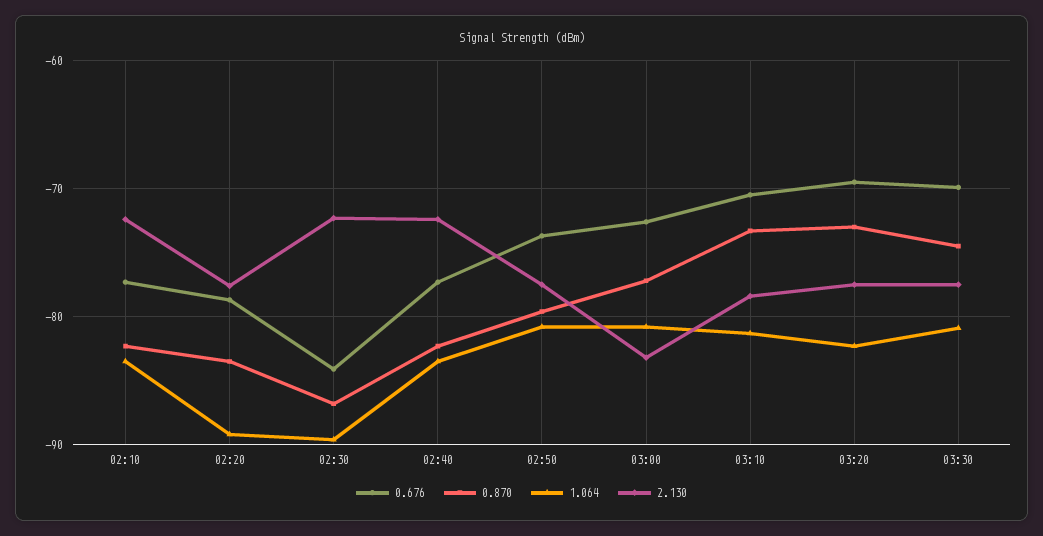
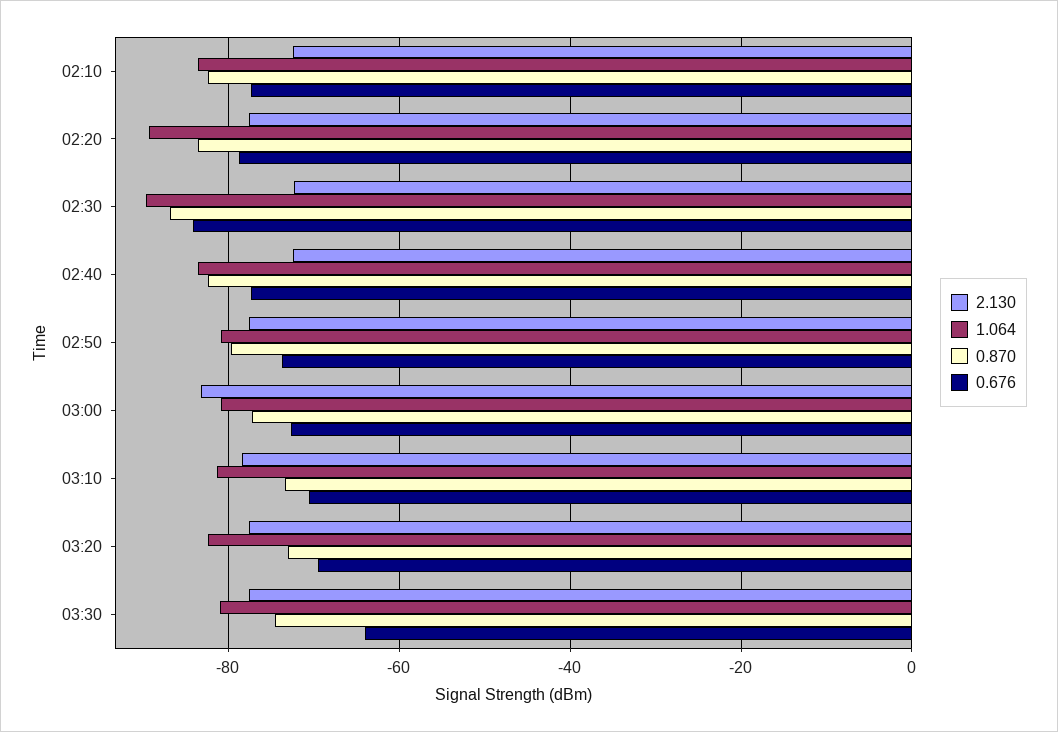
  {
    "0.676": {
      "02:10": -77,
      "02:20": -79,
      "02:30": -84,
      "02:40": -77,
      "02:50": -74,
      "03:00": -73,
      "03:10": -71,
      "03:20": -70,
-     "03:30": -70
+     "03:30": -64
    },
    "0.870": {
      "02:10": -82,
      "02:20": -84,
      "02:30": -87,
      "02:40": -82,
      "02:50": -80,
      "03:00": -77,
      "03:10": -73,
      "03:20": -73,
      "03:30": -75
    },
    "1.064": {
      "02:10": -84,
      "02:20": -89,
      "02:30": -90,
      "02:40": -84,
      "02:50": -81,
      "03:00": -81,
      "03:10": -81,
      "03:20": -82,
      "03:30": -81
    },
    "2.130": {
      "02:10": -72,
      "02:20": -78,
      "02:30": -72,
      "02:40": -72,
      "02:50": -78,
      "03:00": -83,
      "03:10": -78,
      "03:20": -78,
      "03:30": -78
    }
  }

